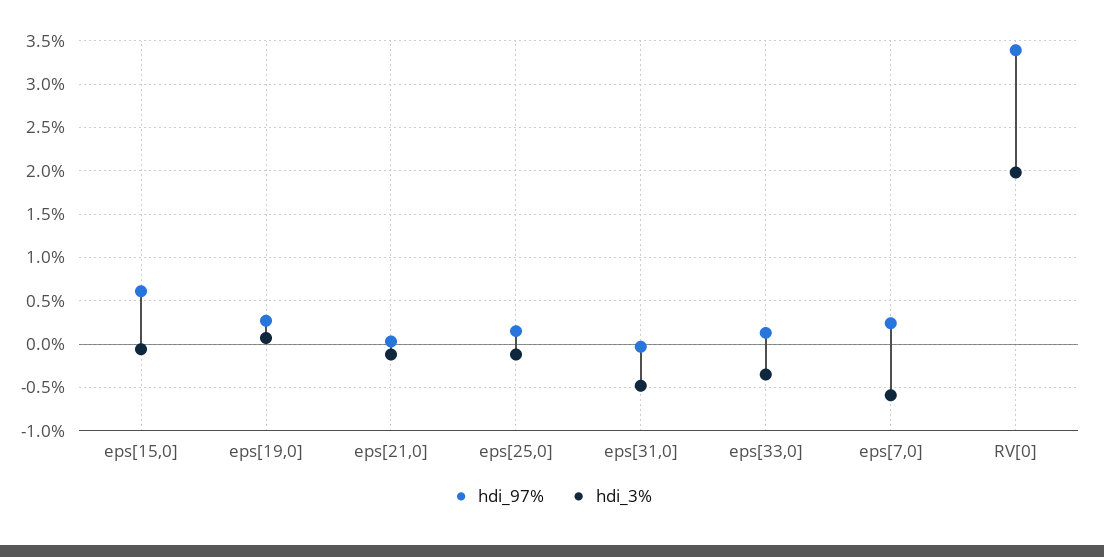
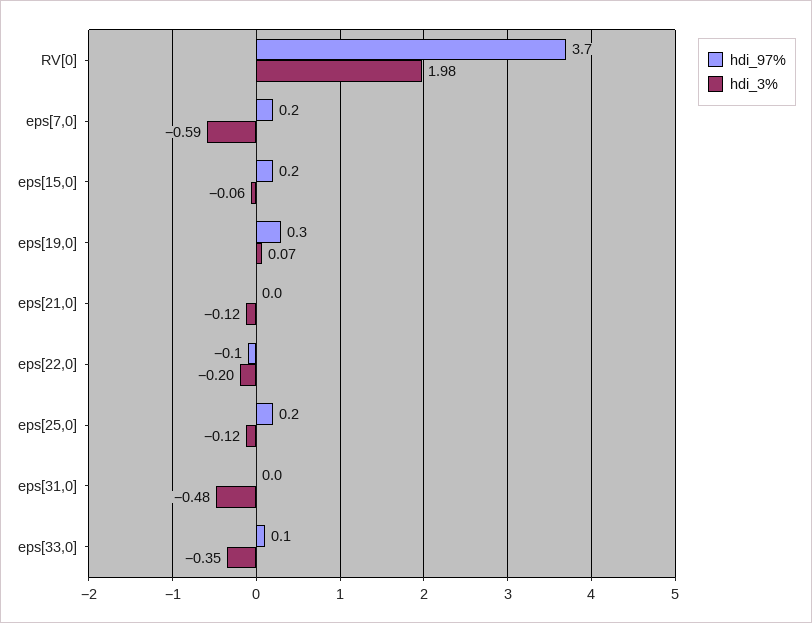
  {
    "hdi_97%": {
-     "eps[15,0]": 0.6,
+     "eps[15,0]": 0.2,
      "eps[19,0]": 0.3,
      "eps[21,0]": 0,
      "eps[25,0]": 0.2,
      "eps[31,0]": 0,
      "eps[33,0]": 0.1,
      "eps[7,0]": 0.2,
-     "RV[0]": 3.4
+     "RV[0]": 3.7,
+     "eps[22,0]": -0.1
    },
    "hdi_3%": {
      "eps[15,0]": -0.06,
      "eps[19,0]": 0.07,
      "eps[21,0]": -0.12,
      "eps[25,0]": -0.12,
      "eps[31,0]": -0.48,
      "eps[33,0]": -0.35,
      "eps[7,0]": -0.59,
-     "RV[0]": 1.98
+     "RV[0]": 1.98,
+     "eps[22,0]": -0.2
    }
  }

